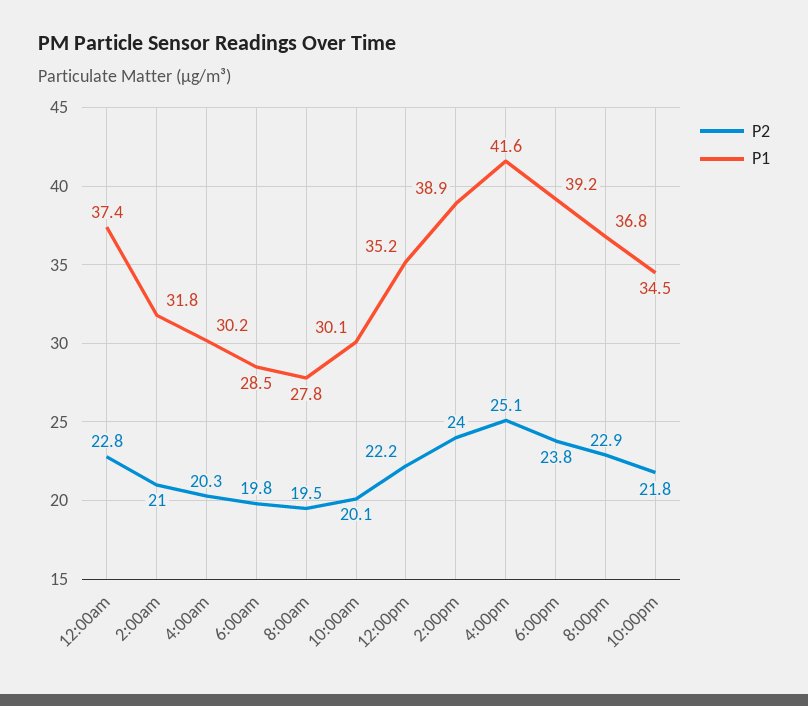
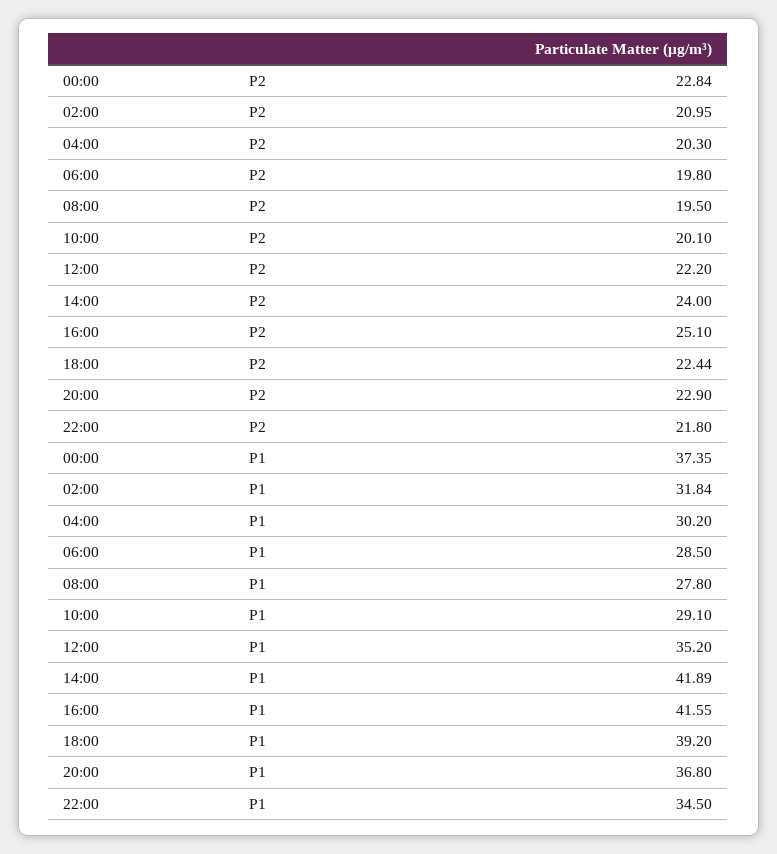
  {
    "P2": {
      "12:00am": 22.84,
      "2:00am": 20.95,
      "4:00am": 20.3,
      "6:00am": 19.8,
      "8:00am": 19.5,
      "10:00am": 20.1,
      "12:00pm": 22.2,
      "2:00pm": 24,
      "4:00pm": 25.1,
-     "6:00pm": 23.8,
+     "6:00pm": 22.44,
      "8:00pm": 22.9,
      "10:00pm": 21.8
    },
    "P1": {
      "12:00am": 37.35,
      "2:00am": 31.84,
      "4:00am": 30.2,
      "6:00am": 28.5,
      "8:00am": 27.8,
-     "10:00am": 30.1,
+     "10:00am": 29.1,
      "12:00pm": 35.2,
-     "2:00pm": 38.9,
+     "2:00pm": 41.89,
      "4:00pm": 41.55,
      "6:00pm": 39.2,
      "8:00pm": 36.8,
      "10:00pm": 34.5
    }
  }

